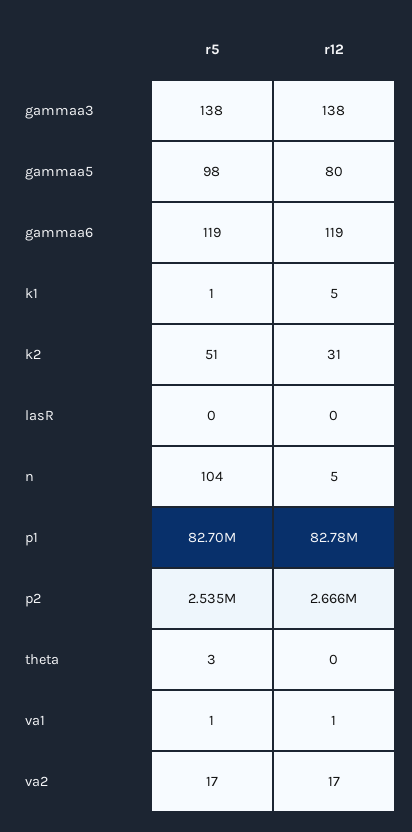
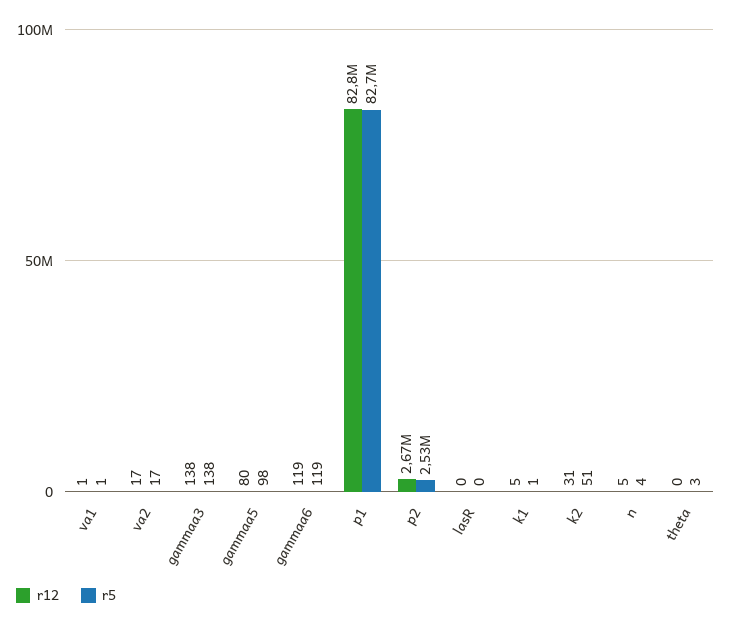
  {
    "r5": {
      "gammaa3": 138,
      "gammaa5": 98,
      "gammaa6": 119,
      "k1": 1,
      "k2": 51,
      "lasR": 0,
-     "n": 104,
+     "n": 4,
      "p1": 82700000,
      "p2": 2535000,
      "theta": 3,
      "va1": 1,
      "va2": 17
    },
    "r12": {
      "gammaa3": 138,
      "gammaa5": 80,
      "gammaa6": 119,
      "k1": 5,
      "k2": 31,
      "lasR": 0,
      "n": 5,
      "p1": 82780000,
      "p2": 2666000,
      "theta": 0,
      "va1": 1,
      "va2": 17
    }
  }

